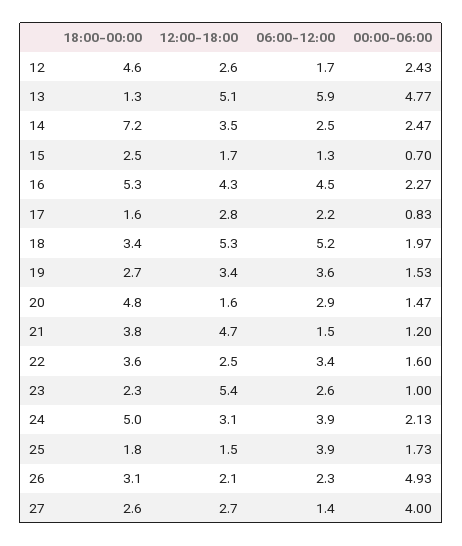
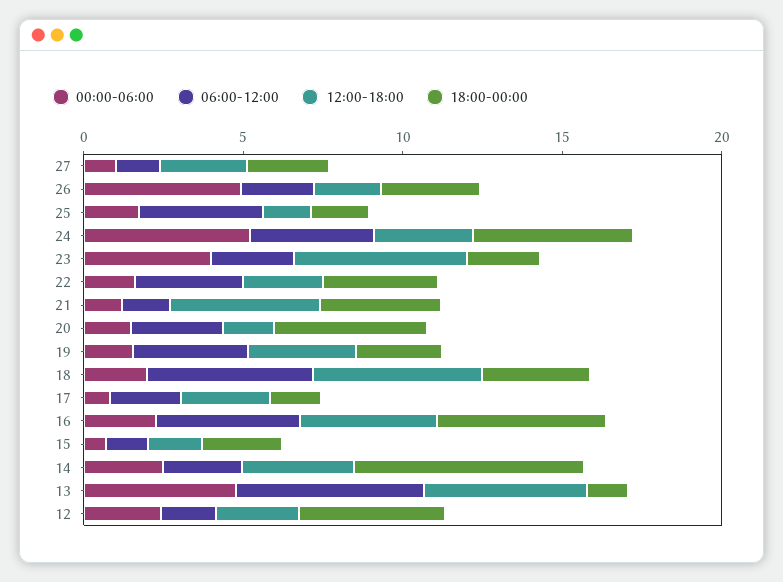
  {
    "18:00-00:00": {
      "12": 4.6,
      "13": 1.3,
      "14": 7.2,
      "15": 2.5,
      "16": 5.3,
      "17": 1.6,
      "18": 3.4,
      "19": 2.7,
      "20": 4.8,
      "21": 3.8,
      "22": 3.6,
      "23": 2.3,
      "24": 5,
      "25": 1.8,
      "26": 3.1,
      "27": 2.6
    },
    "12:00-18:00": {
      "12": 2.6,
      "13": 5.1,
      "14": 3.5,
      "15": 1.7,
      "16": 4.3,
      "17": 2.8,
      "18": 5.3,
      "19": 3.4,
      "20": 1.6,
      "21": 4.7,
      "22": 2.5,
      "23": 5.4,
      "24": 3.1,
      "25": 1.5,
      "26": 2.1,
      "27": 2.7
    },
    "06:00-12:00": {
      "12": 1.7,
      "13": 5.9,
      "14": 2.5,
      "15": 1.3,
      "16": 4.5,
      "17": 2.2,
      "18": 5.2,
      "19": 3.6,
      "20": 2.9,
      "21": 1.5,
      "22": 3.4,
      "23": 2.6,
      "24": 3.9,
      "25": 3.9,
      "26": 2.3,
      "27": 1.4
    },
    "00:00-06:00": {
      "12": 2.43,
      "13": 4.77,
      "14": 2.47,
      "15": 0.7,
      "16": 2.27,
      "17": 0.83,
      "18": 1.97,
      "19": 1.53,
      "20": 1.47,
      "21": 1.2,
      "22": 1.6,
-     "23": 1,
+     "23": 4,
-     "24": 2.13,
+     "24": 5,
      "25": 1.73,
      "26": 4.93,
-     "27": 4
+     "27": 1
    }
  }

